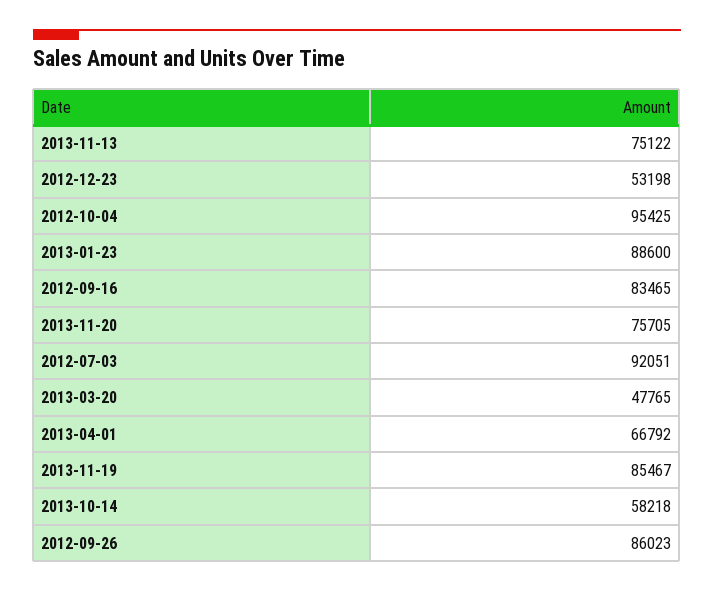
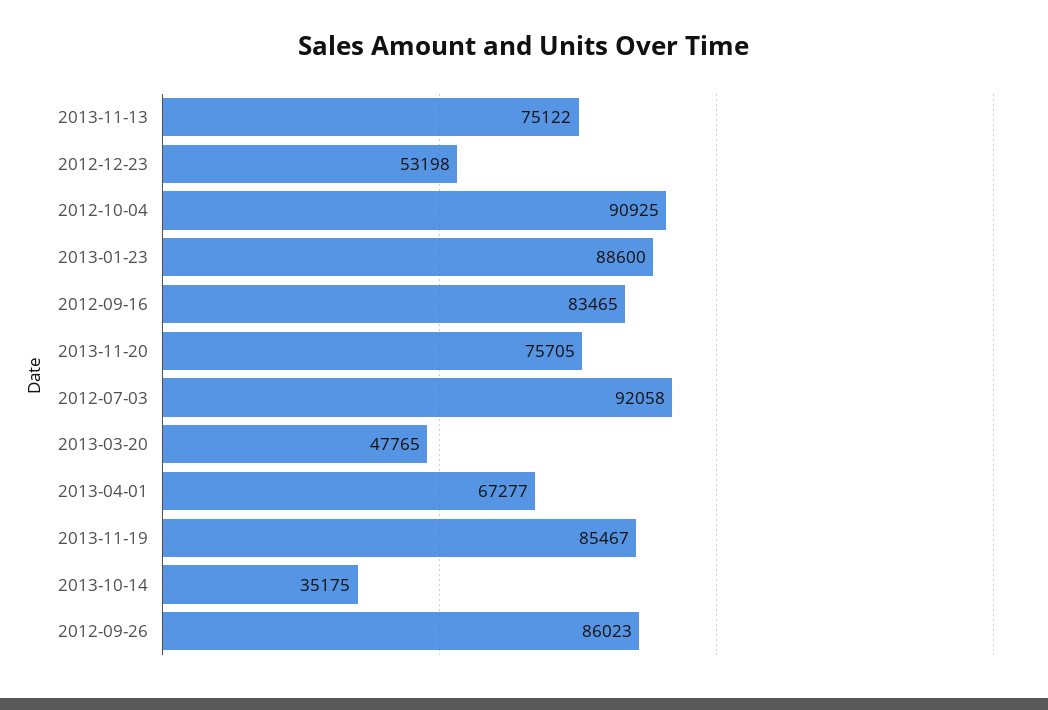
  {
    "2013-11-13": 75122,
    "2012-12-23": 53198,
-   "2012-10-04": 95425,
+   "2012-10-04": 90925,
    "2013-01-23": 88600,
    "2012-09-16": 83465,
    "2013-11-20": 75705,
-   "2012-07-03": 92051,
+   "2012-07-03": 92058,
    "2013-03-20": 47765,
-   "2013-04-01": 66792,
+   "2013-04-01": 67277,
    "2013-11-19": 85467,
-   "2013-10-14": 58218,
+   "2013-10-14": 35175,
    "2012-09-26": 86023
  }

